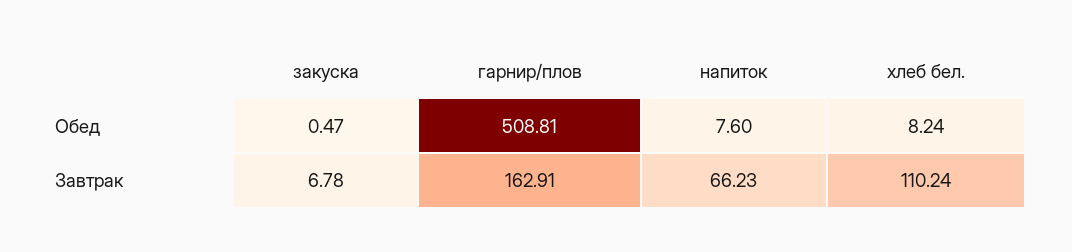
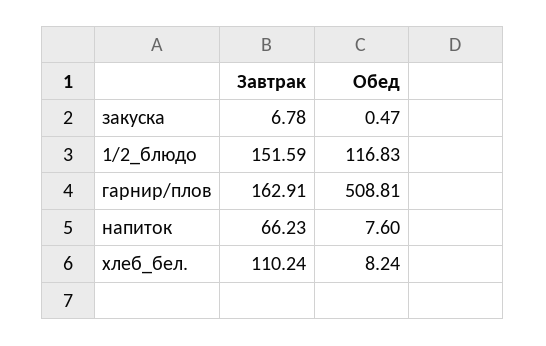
  {
    "закуска": {
      "Обед": 0.47,
      "Завтрак": 6.78
    },
    "гарнир/плов": {
      "Обед": 508.81,
      "Завтрак": 162.91
    },
    "напиток": {
      "Обед": 7.6,
      "Завтрак": 66.23
    },
    "хлеб бел.": {
      "Обед": 8.24,
      "Завтрак": 110.24
-   }
+   },
+   "1/2_блюдо": {
+     "Завтрак": 151.59,
+     "Обед": 116.83
+   }
  }

